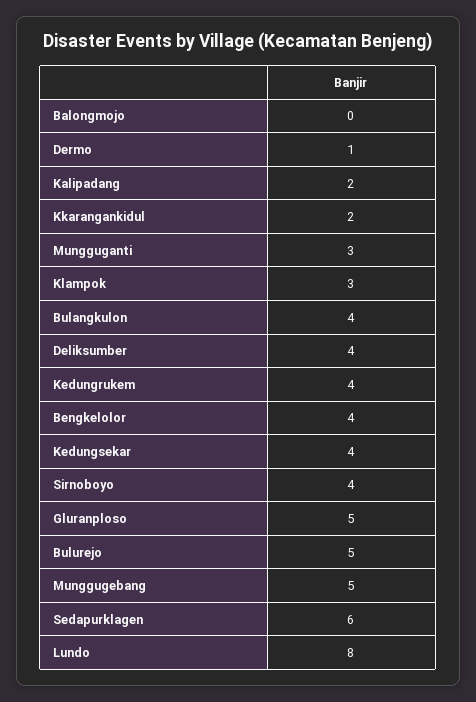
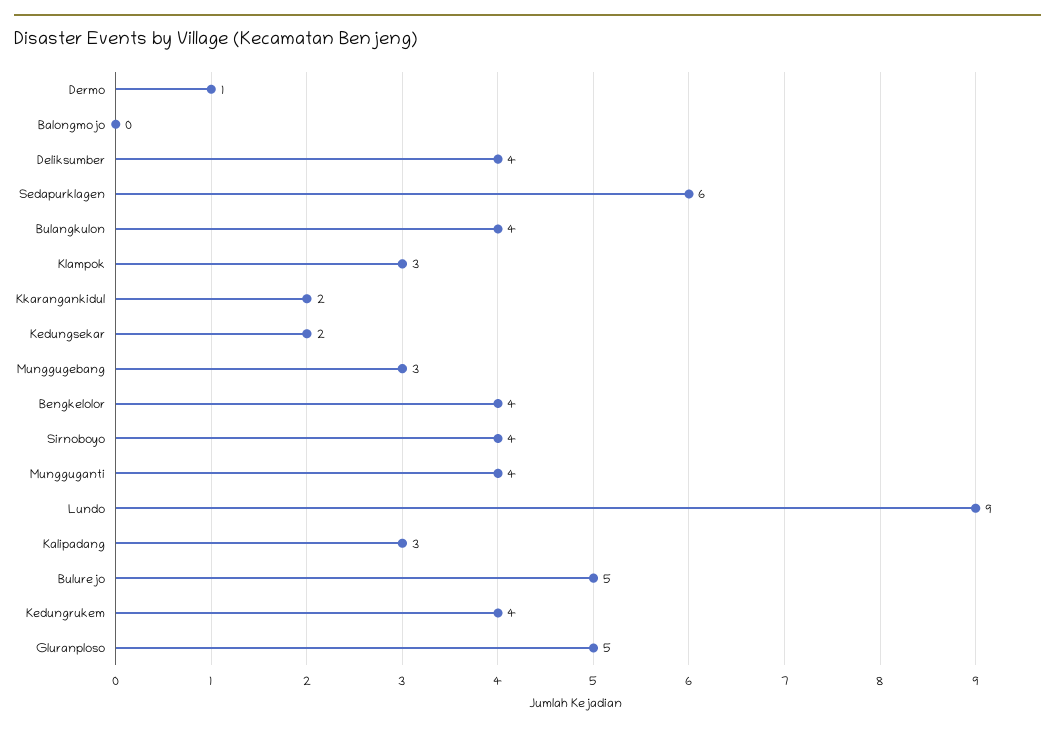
  {
    "Balongmojo": 0,
    "Dermo": 1,
-   "Kalipadang": 2,
+   "Kalipadang": 3,
    "Kkarangankidul": 2,
-   "Mungguganti": 3,
+   "Mungguganti": 4,
    "Klampok": 3,
    "Bulangkulon": 4,
    "Deliksumber": 4,
    "Kedungrukem": 4,
    "Bengkelolor": 4,
-   "Kedungsekar": 4,
+   "Kedungsekar": 2,
    "Sirnoboyo": 4,
    "Gluranploso": 5,
    "Bulurejo": 5,
-   "Munggugebang": 5,
+   "Munggugebang": 3,
    "Sedapurklagen": 6,
-   "Lundo": 8
+   "Lundo": 9
  }

